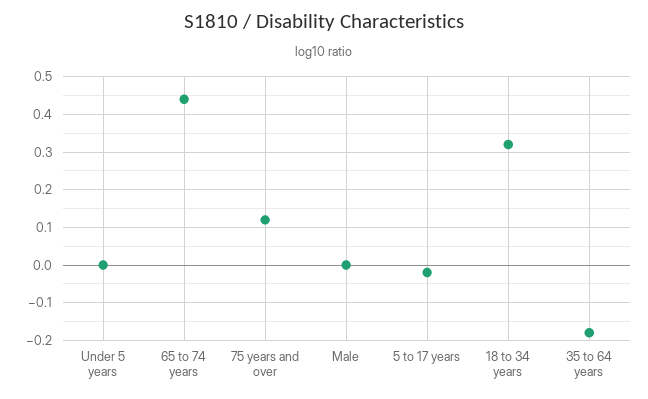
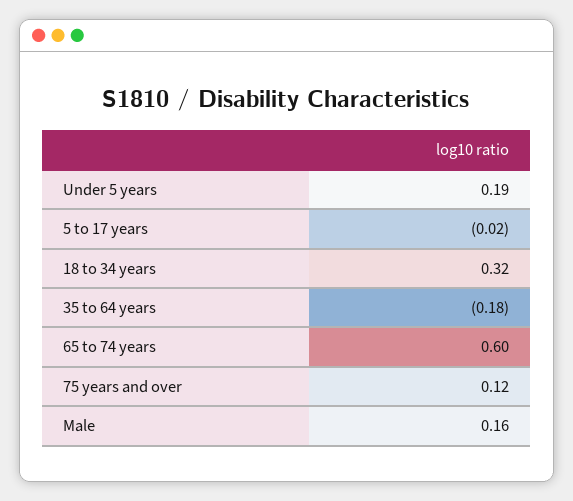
  {
-   "Under 5 years": 0,
+   "Under 5 years": 0.19,
-   "65 to 74 years": 0.45,
+   "65 to 74 years": 0.6,
    "75 years and over": 0.12,
-   "Male": 0,
+   "Male": 0.16,
    "5 to 17 years": -0.02,
    "18 to 34 years": 0.32,
    "35 to 64 years": -0.18
  }

